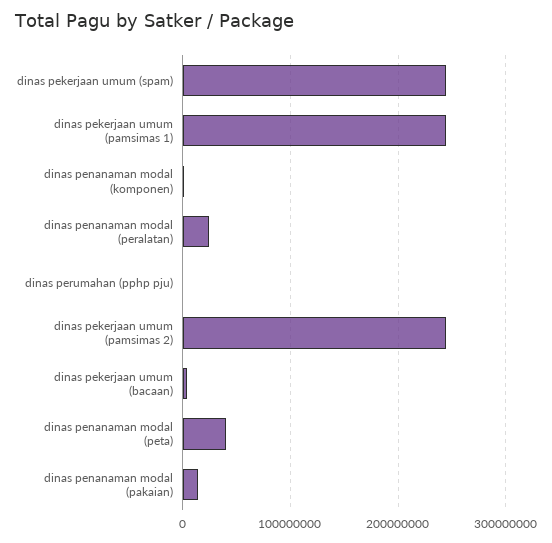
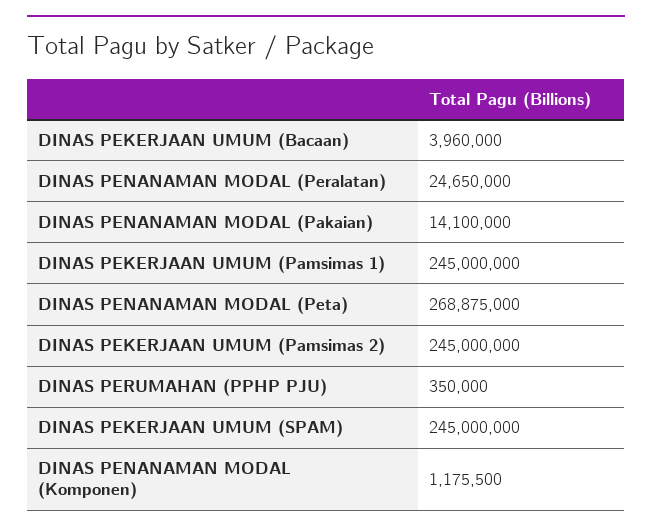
  {
    "dinas pekerjaan umum (spam)": 245000000,
    "dinas pekerjaan umum (pamsimas 1)": 245000000,
    "dinas penanaman modal (komponen)": 1175500,
    "dinas penanaman modal (peralatan)": 24650000,
    "dinas perumahan (pphp pju)": 350000,
    "dinas pekerjaan umum (pamsimas 2)": 245000000,
    "dinas pekerjaan umum (bacaan)": 3960000,
-   "dinas penanaman modal (peta)": 40000000,
+   "dinas penanaman modal (peta)": 268875000,
    "dinas penanaman modal (pakaian)": 14100000
  }

